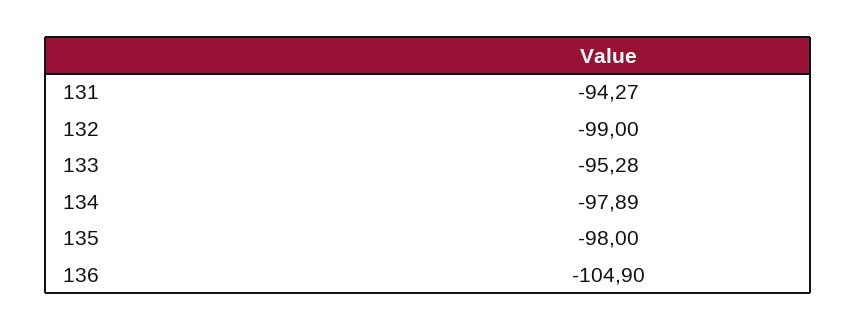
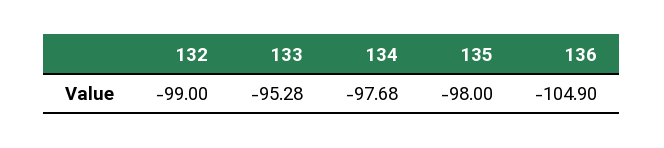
  {
-   "131": -94.27,
    "132": -99,
    "133": -95.28,
-   "134": -97.89,
+   "134": -97.68,
    "135": -98,
    "136": -104.9
  }

